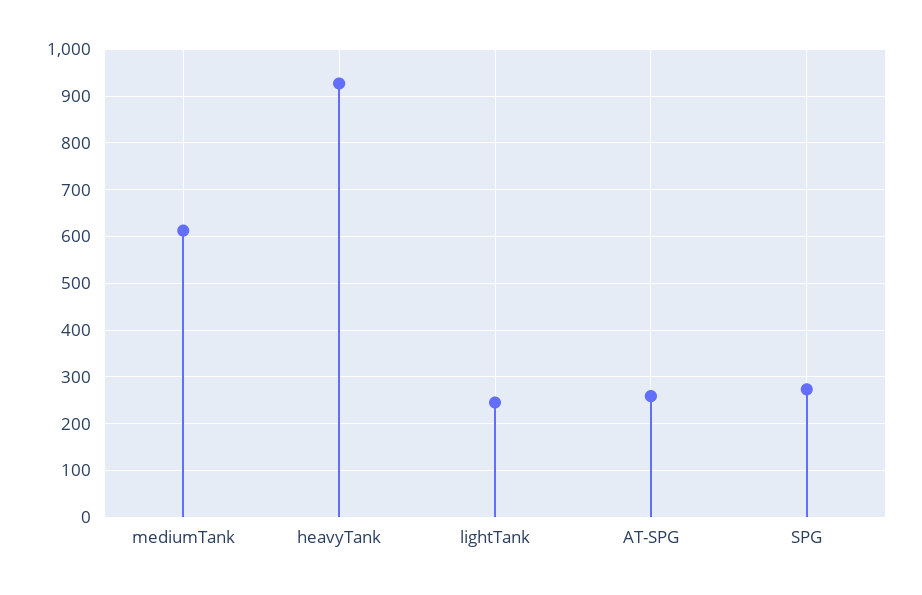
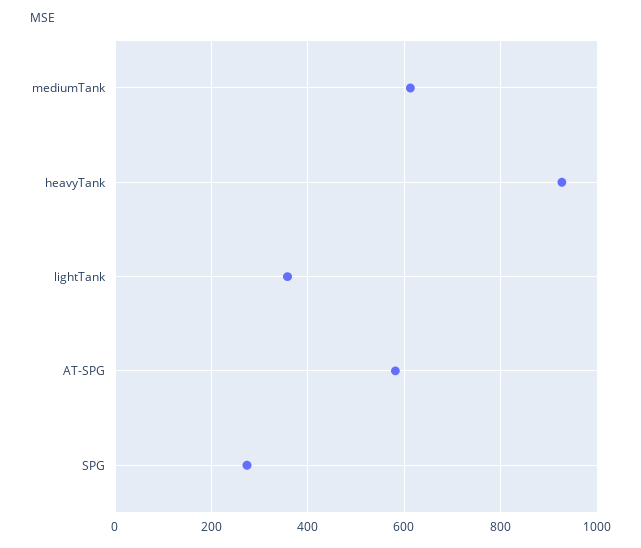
  {
    "mediumTank": 620,
    "heavyTank": 920,
-   "lightTank": 240,
+   "lightTank": 360,
-   "AT-SPG": 260,
+   "AT-SPG": 580,
    "SPG": 280
  }

